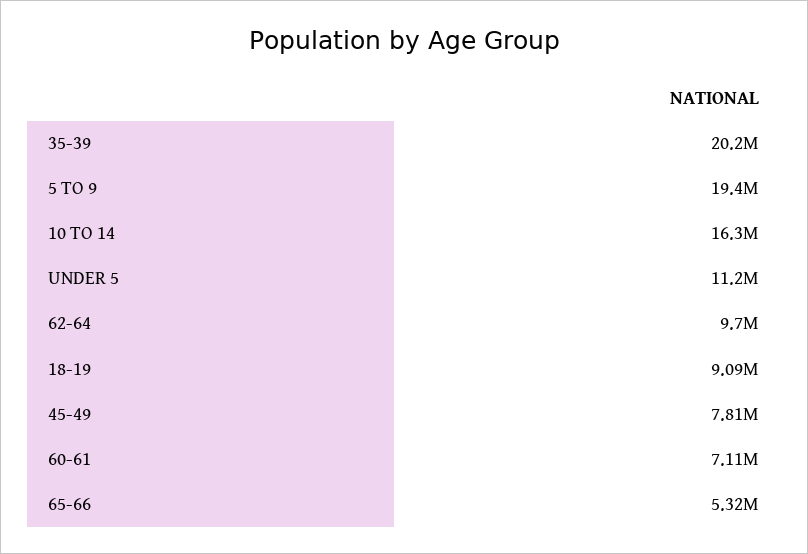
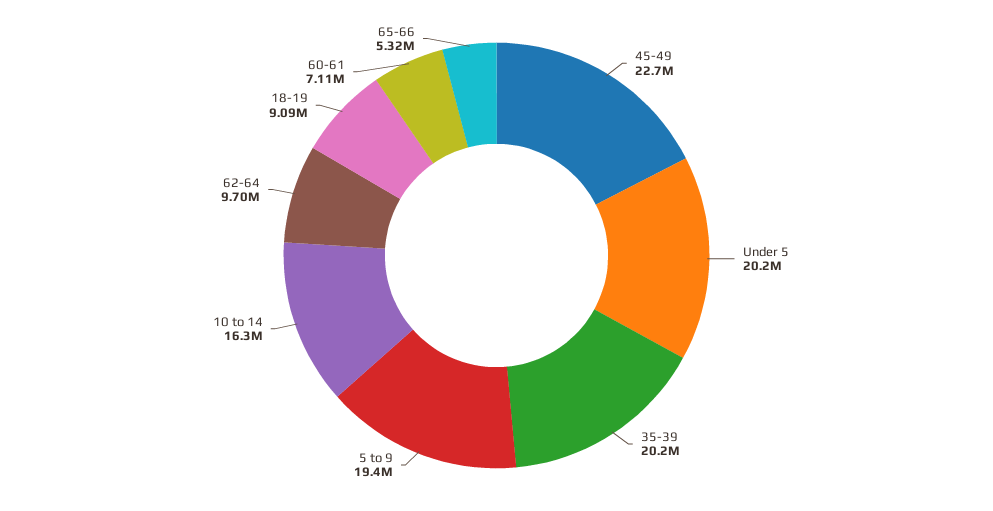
  {
    "35-39": 20200000,
    "5 TO 9": 19400000,
    "10 TO 14": 16300000,
-   "UNDER 5": 11200000,
+   "UNDER 5": 20200000,
    "62-64": 9700000,
    "18-19": 9090000,
-   "45-49": 7810000,
+   "45-49": 22700000,
    "60-61": 7110000,
    "65-66": 5320000
  }

